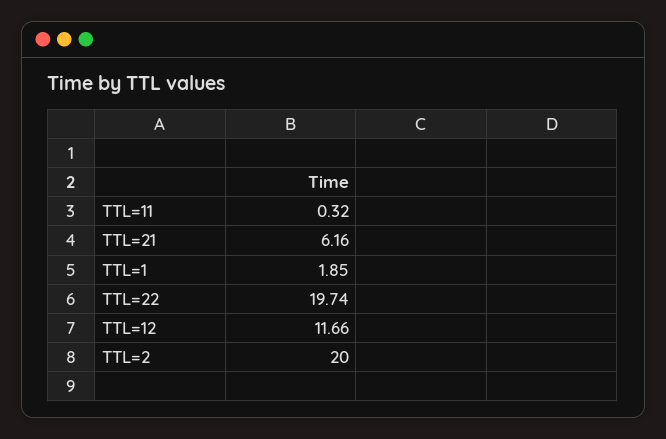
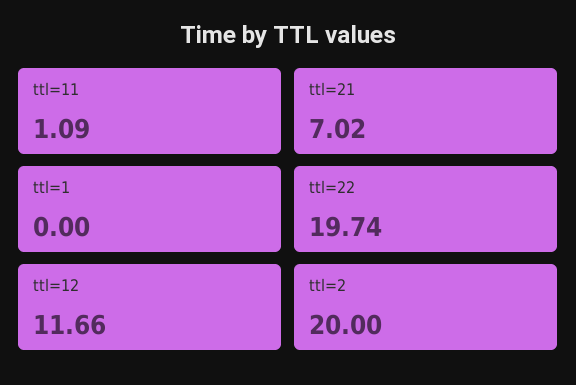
  {
-   "TTL=11": 0.32,
+   "TTL=11": 1.09,
-   "TTL=21": 6.16,
+   "TTL=21": 7.02,
-   "TTL=1": 1.85,
+   "TTL=1": 0,
    "TTL=22": 19.74,
    "TTL=12": 11.66,
    "TTL=2": 20
  }

